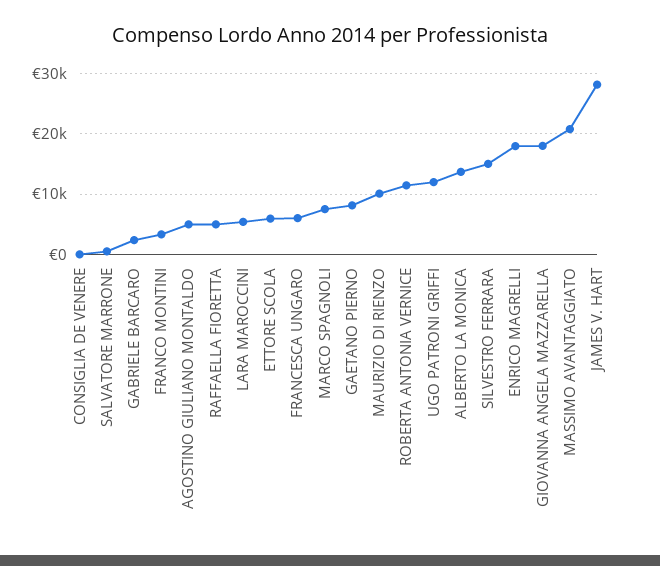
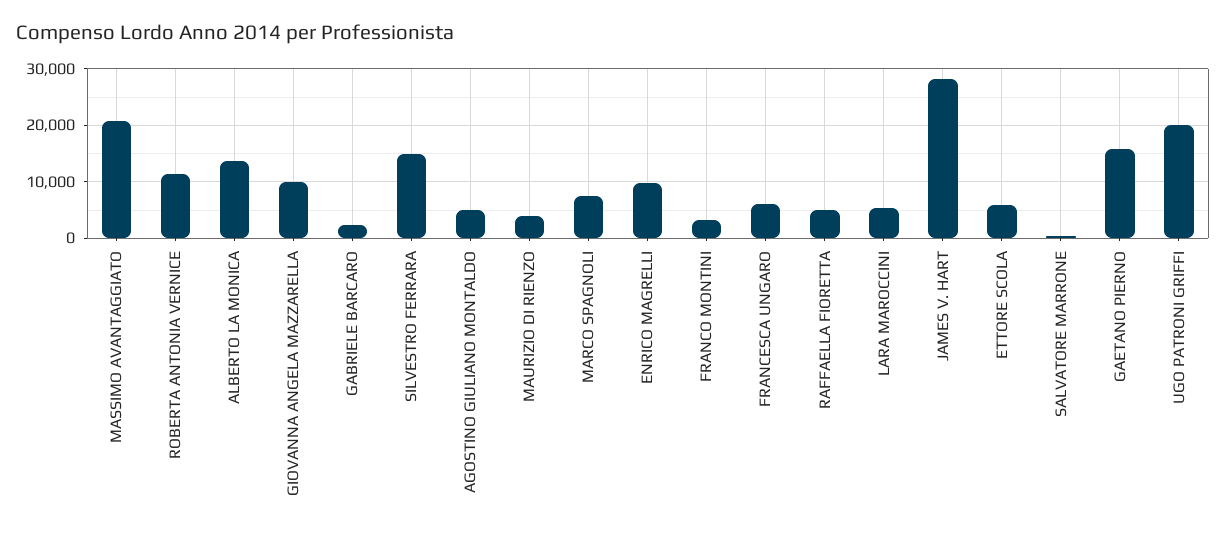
  {
-   "CONSIGLIA DE VENERE": 0,
    "SALVATORE MARRONE": 1000,
    "GABRIELE BARCARO": 2000,
    "FRANCO MONTINI": 3000,
    "AGOSTINO GIULIANO MONTALDO": 5000,
    "RAFFAELLA FIORETTA": 5000,
    "LARA MAROCCINI": 5000,
    "ETTORE SCOLA": 6000,
    "FRANCESCA UNGARO": 6000,
    "MARCO SPAGNOLI": 8000,
-   "GAETANO PIERNO": 8000,
+   "GAETANO PIERNO": 16000,
-   "MAURIZIO DI RIENZO": 10000,
+   "MAURIZIO DI RIENZO": 4000,
    "ROBERTA ANTONIA VERNICE": 11000,
-   "UGO PATRONI GRIFFI": 12000,
+   "UGO PATRONI GRIFFI": 20000,
    "ALBERTO LA MONICA": 14000,
    "SILVESTRO FERRARA": 15000,
-   "ENRICO MAGRELLI": 18000,
+   "ENRICO MAGRELLI": 10000,
-   "GIOVANNA ANGELA MAZZARELLA": 18000,
+   "GIOVANNA ANGELA MAZZARELLA": 10000,
    "MASSIMO AVANTAGGIATO": 21000,
    "JAMES V. HART": 28000
  }

